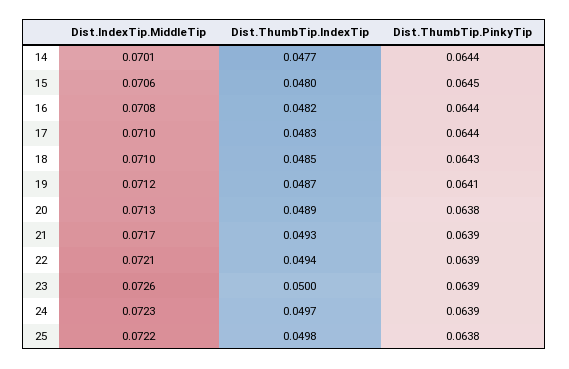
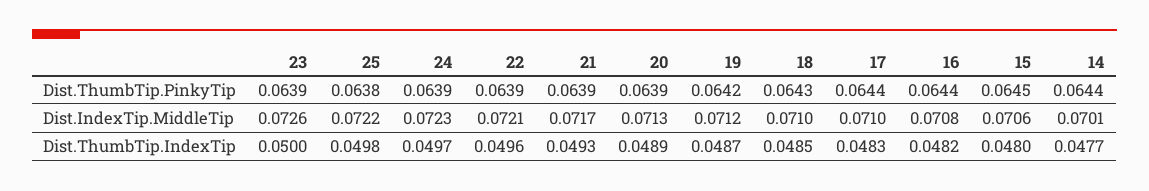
  {
    "Dist.IndexTip.MiddleTip": {
      "14": 0.0701,
      "15": 0.0706,
      "16": 0.0708,
      "17": 0.071,
      "18": 0.071,
      "19": 0.0712,
      "20": 0.0713,
      "21": 0.0717,
      "22": 0.0721,
      "23": 0.0726,
      "24": 0.0723,
      "25": 0.0722
    },
    "Dist.ThumbTip.IndexTip": {
      "14": 0.0477,
      "15": 0.048,
      "16": 0.0482,
      "17": 0.0483,
      "18": 0.0485,
      "19": 0.0487,
      "20": 0.0489,
      "21": 0.0493,
-     "22": 0.0494,
+     "22": 0.0496,
      "23": 0.05,
      "24": 0.0497,
      "25": 0.0498
    },
    "Dist.ThumbTip.PinkyTip": {
      "14": 0.0644,
      "15": 0.0645,
      "16": 0.0644,
      "17": 0.0644,
      "18": 0.0643,
-     "19": 0.0641,
+     "19": 0.0642,
-     "20": 0.0638,
+     "20": 0.0639,
      "21": 0.0639,
      "22": 0.0639,
      "23": 0.0639,
      "24": 0.0639,
      "25": 0.0638
    }
  }

